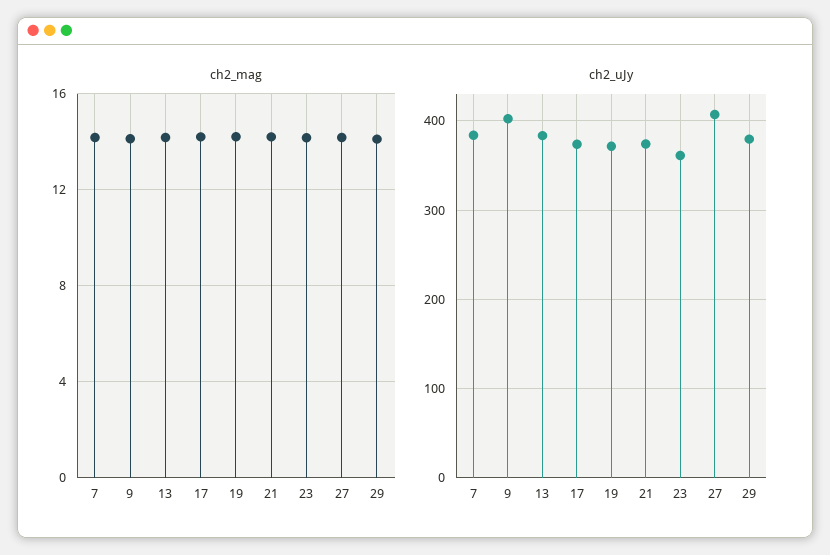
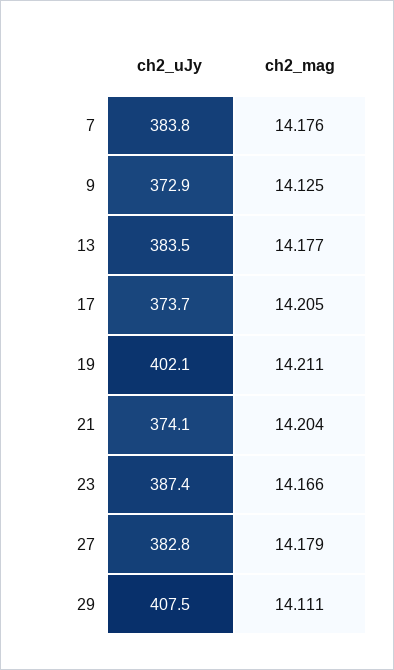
  {
    "ch2_mag": {
      "7": 14.176,
      "9": 14.125,
      "13": 14.177,
      "17": 14.205,
      "19": 14.211,
      "21": 14.204,
      "23": 14.166,
      "27": 14.179,
      "29": 14.111
    },
    "ch2_uJy": {
      "7": 383.8,
-     "9": 400,
+     "9": 372.9,
      "13": 383.5,
      "17": 373.7,
-     "19": 370,
+     "19": 402.1,
      "21": 374.1,
-     "23": 360,
+     "23": 387.4,
-     "27": 410,
+     "27": 382.8,
-     "29": 380
+     "29": 407.5
    }
  }

